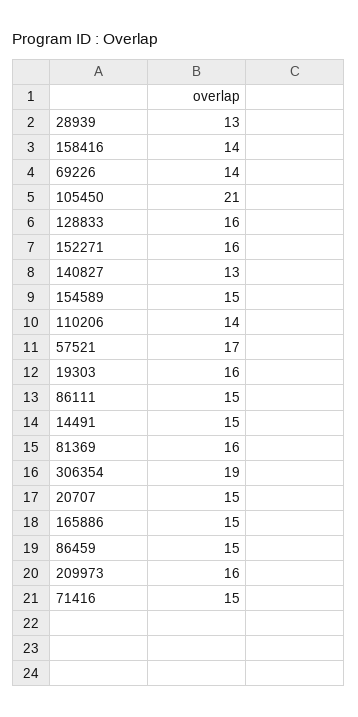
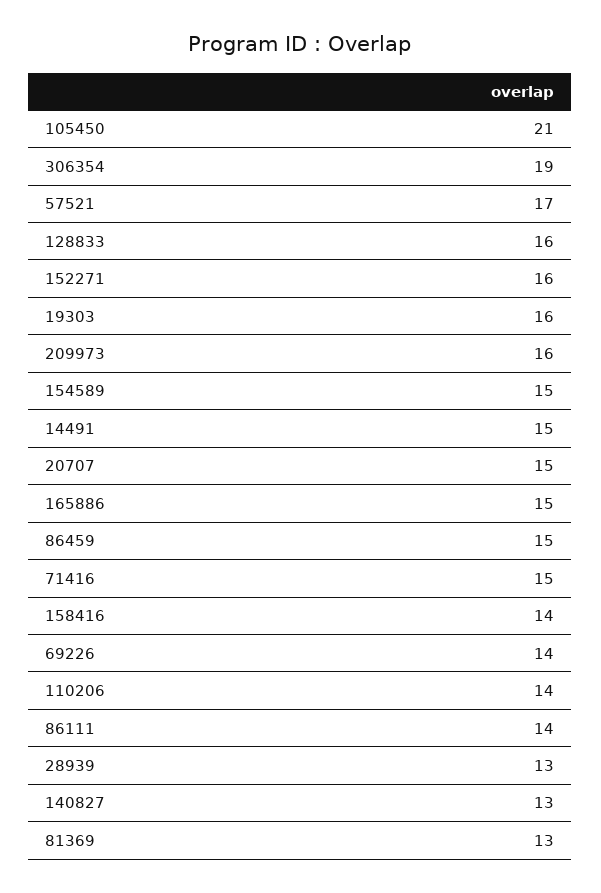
  {
    "28939": 13,
    "158416": 14,
    "69226": 14,
    "105450": 21,
    "128833": 16,
    "152271": 16,
    "140827": 13,
    "154589": 15,
    "110206": 14,
    "57521": 17,
    "19303": 16,
-   "86111": 15,
+   "86111": 14,
    "14491": 15,
-   "81369": 16,
+   "81369": 13,
    "306354": 19,
    "20707": 15,
    "165886": 15,
    "86459": 15,
    "209973": 16,
    "71416": 15
  }

